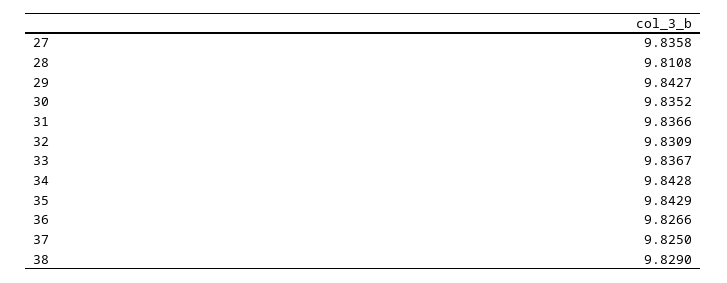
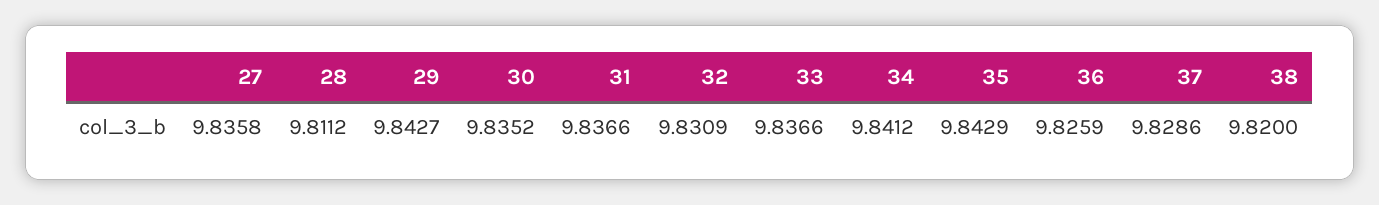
  {
    "27": 9.8358,
-   "28": 9.8108,
+   "28": 9.8112,
    "29": 9.8427,
    "30": 9.8352,
    "31": 9.8366,
    "32": 9.8309,
-   "33": 9.8367,
+   "33": 9.8366,
-   "34": 9.8428,
+   "34": 9.8412,
    "35": 9.8429,
-   "36": 9.8266,
+   "36": 9.8259,
-   "37": 9.825,
+   "37": 9.8286,
-   "38": 9.829
+   "38": 9.82
  }

